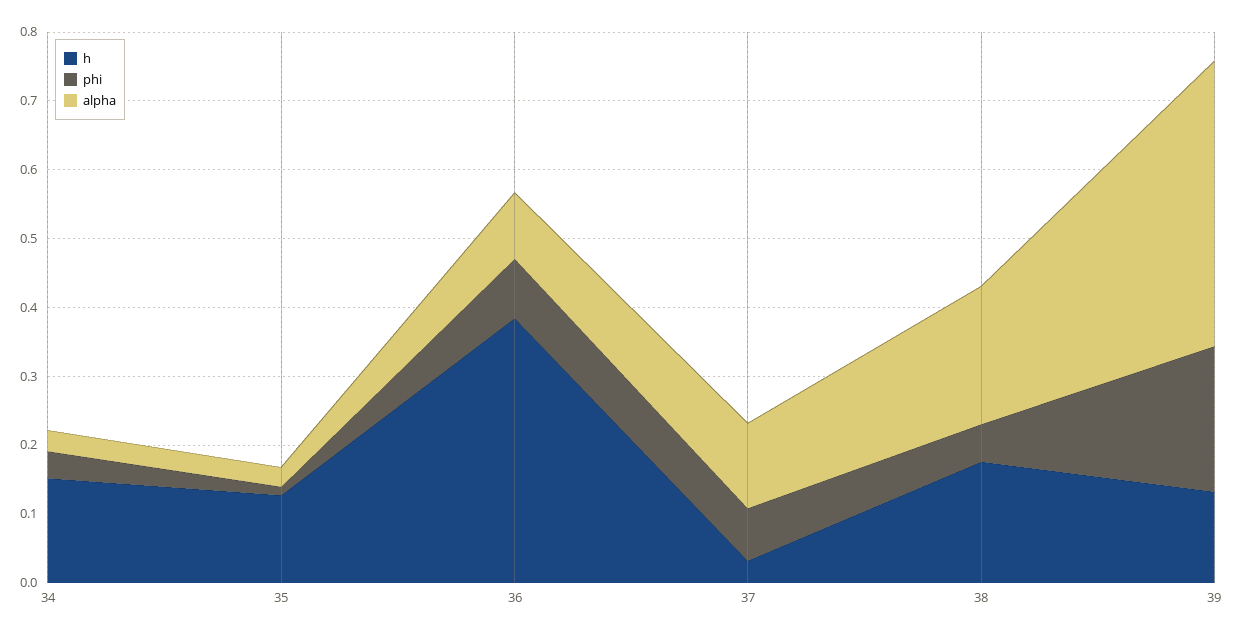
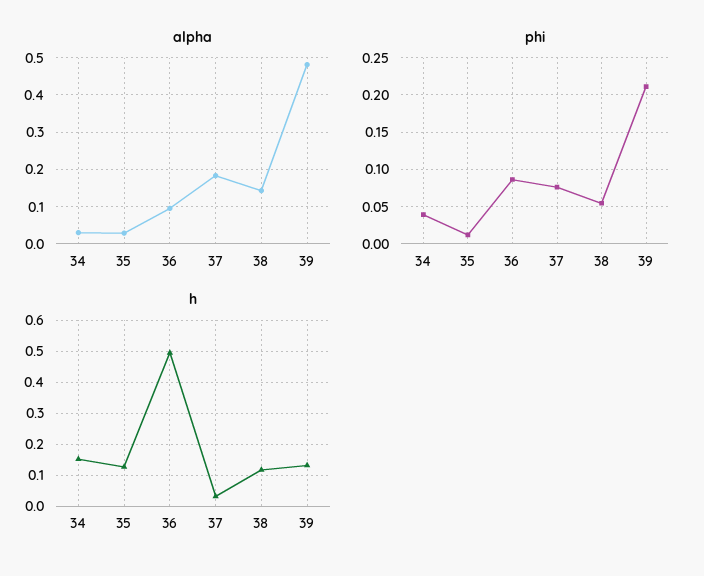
  {
    "h": {
      "34": 0.16,
      "35": 0.12,
-     "36": 0.38,
+     "36": 0.5,
      "37": 0.04,
-     "38": 0.18,
+     "38": 0.12,
      "39": 0.14
    },
    "phi": {
      "34": 0.04,
      "35": 0.01,
      "36": 0.09,
      "37": 0.08,
      "38": 0.05,
      "39": 0.21
    },
    "alpha": {
      "34": 0.04,
      "35": 0.02,
      "36": 0.1,
-     "37": 0.12,
+     "37": 0.18,
-     "38": 0.2,
+     "38": 0.14,
-     "39": 0.42
+     "39": 0.48
    }
  }

